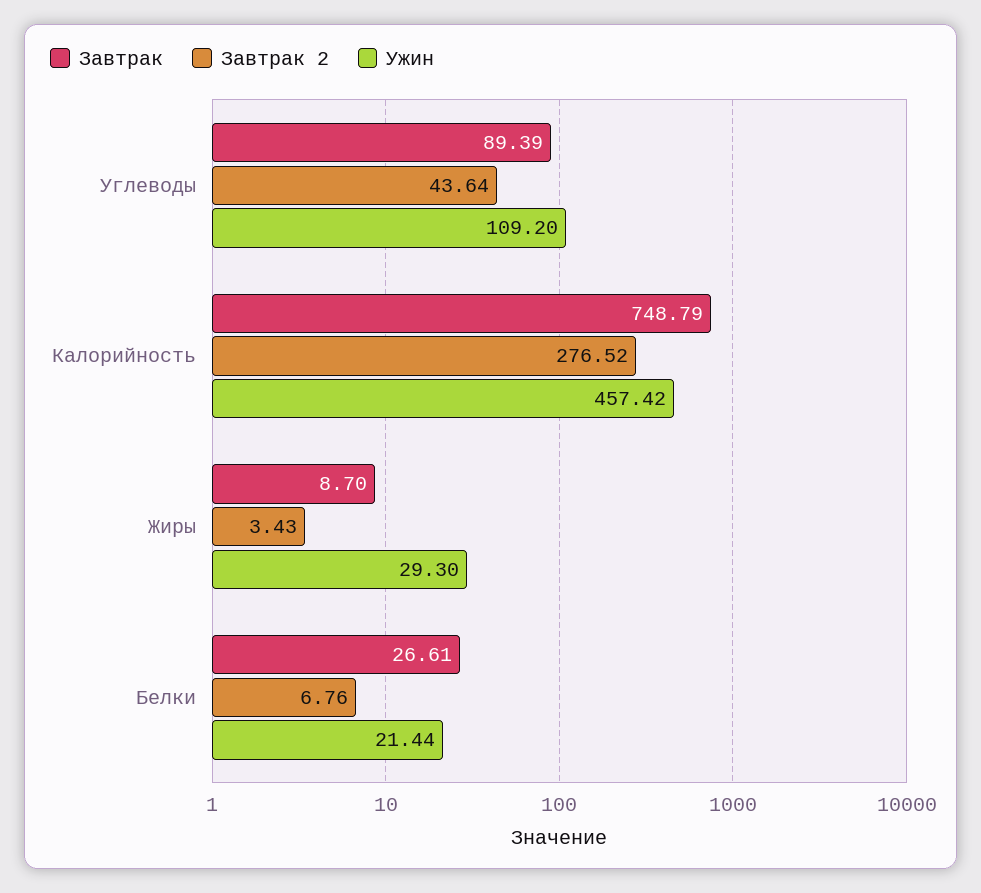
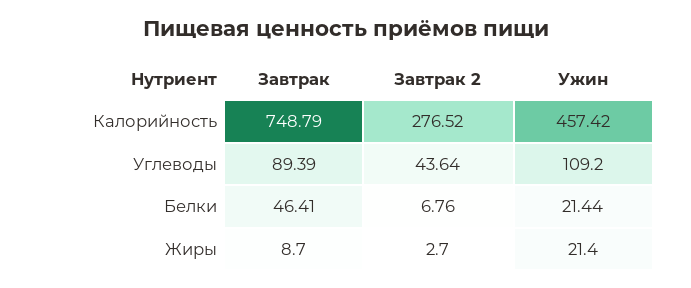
  {
    "Завтрак": {
      "Углеводы": 89.39,
      "Калорийность": 748.79,
      "Жиры": 8.7,
-     "Белки": 26.61
+     "Белки": 46.41
    },
    "Завтрак 2": {
      "Углеводы": 43.64,
      "Калорийность": 276.52,
-     "Жиры": 3.43,
+     "Жиры": 2.7,
      "Белки": 6.76
    },
    "Ужин": {
      "Углеводы": 109.2,
      "Калорийность": 457.42,
-     "Жиры": 29.3,
+     "Жиры": 21.4,
      "Белки": 21.44
    }
  }

